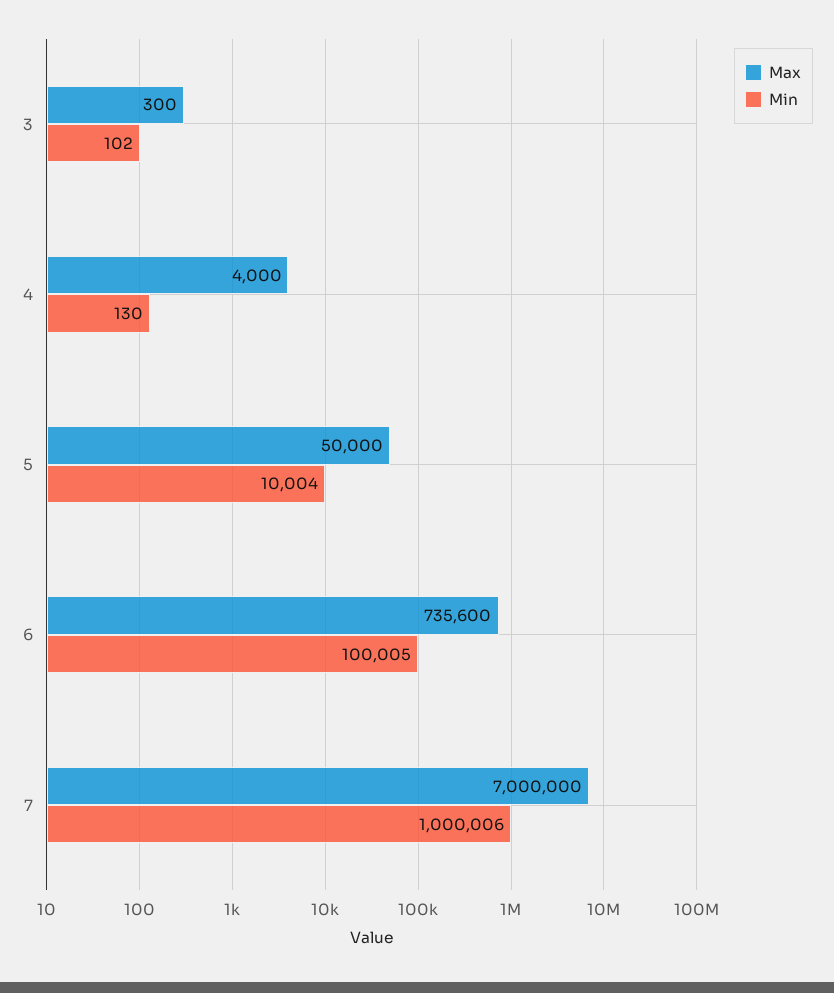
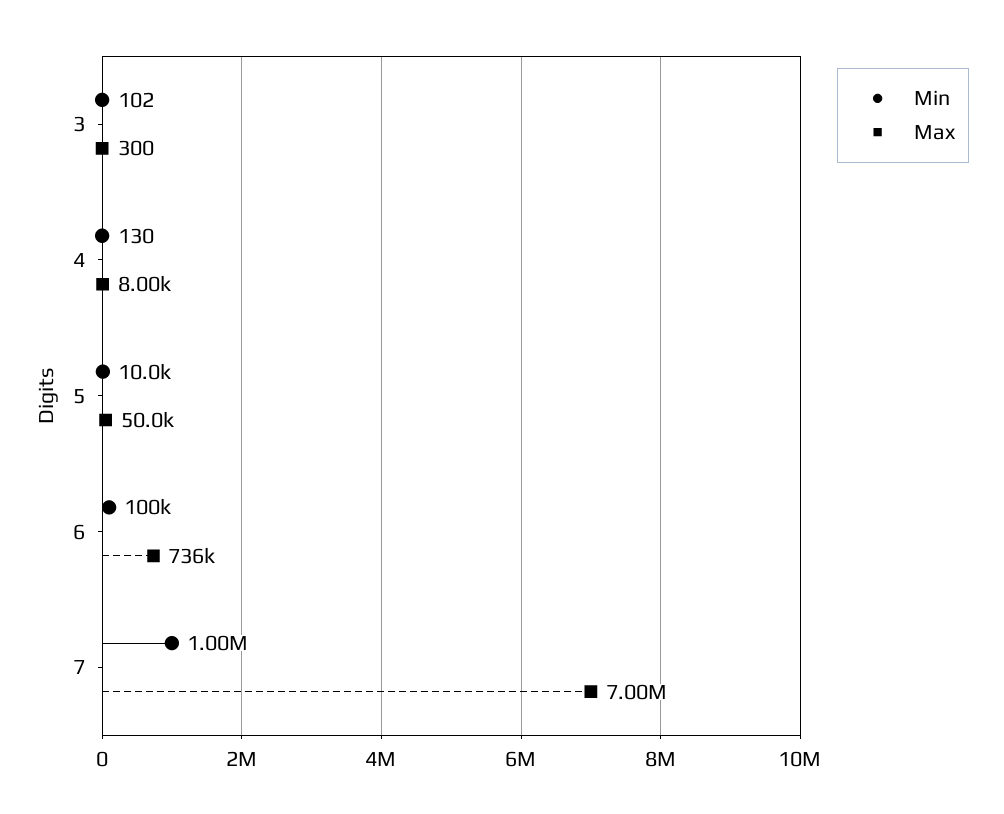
  {
    "Max": {
      "3": 300,
-     "4": 4000,
+     "4": 8000,
      "5": 50000,
      "6": 735600,
      "7": 7000000
    },
    "Min": {
      "3": 102,
      "4": 130,
      "5": 10004,
      "6": 100005,
      "7": 1000006
    }
  }

